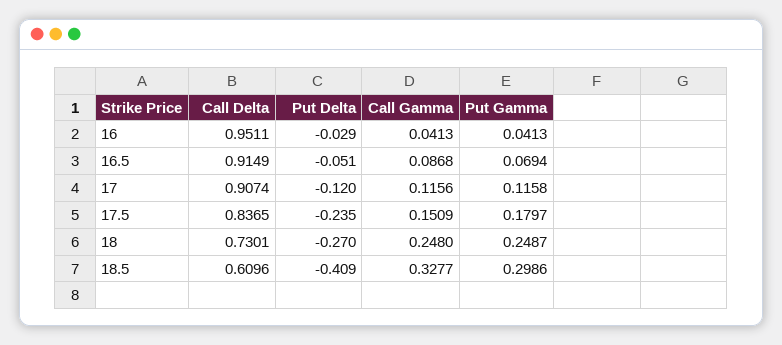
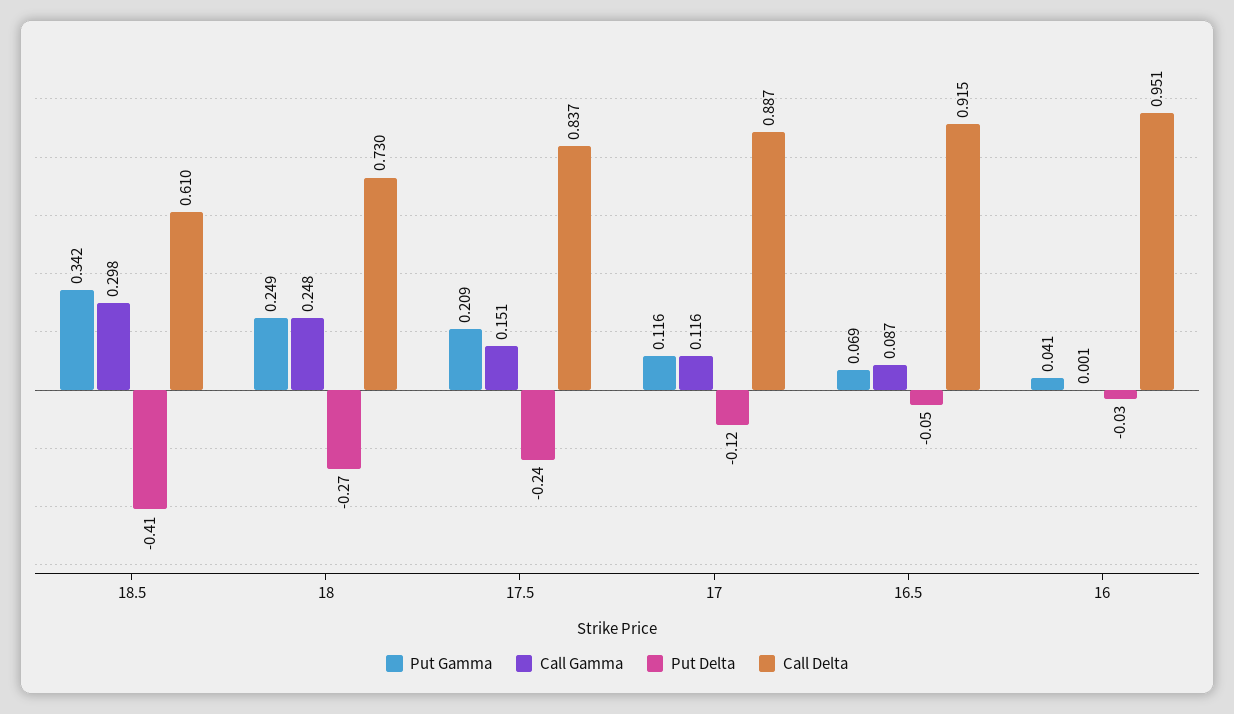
  {
    "Call Delta": {
      "16": 0.9511,
      "16.5": 0.9149,
-     "17": 0.9074,
+     "17": 0.887,
      "17.5": 0.8365,
      "18": 0.7301,
      "18.5": 0.6096
    },
    "Put Delta": {
      "16": -0.029,
      "16.5": -0.051,
      "17": -0.12,
      "17.5": -0.235,
      "18": -0.27,
      "18.5": -0.409
    },
    "Call Gamma": {
-     "16": 0.0413,
+     "16": 0.001,
      "16.5": 0.0868,
      "17": 0.1156,
      "17.5": 0.1509,
      "18": 0.248,
-     "18.5": 0.3277
+     "18.5": 0.298
    },
    "Put Gamma": {
      "16": 0.0413,
      "16.5": 0.0694,
      "17": 0.1158,
-     "17.5": 0.1797,
+     "17.5": 0.209,
      "18": 0.2487,
-     "18.5": 0.2986
+     "18.5": 0.342
    }
  }

